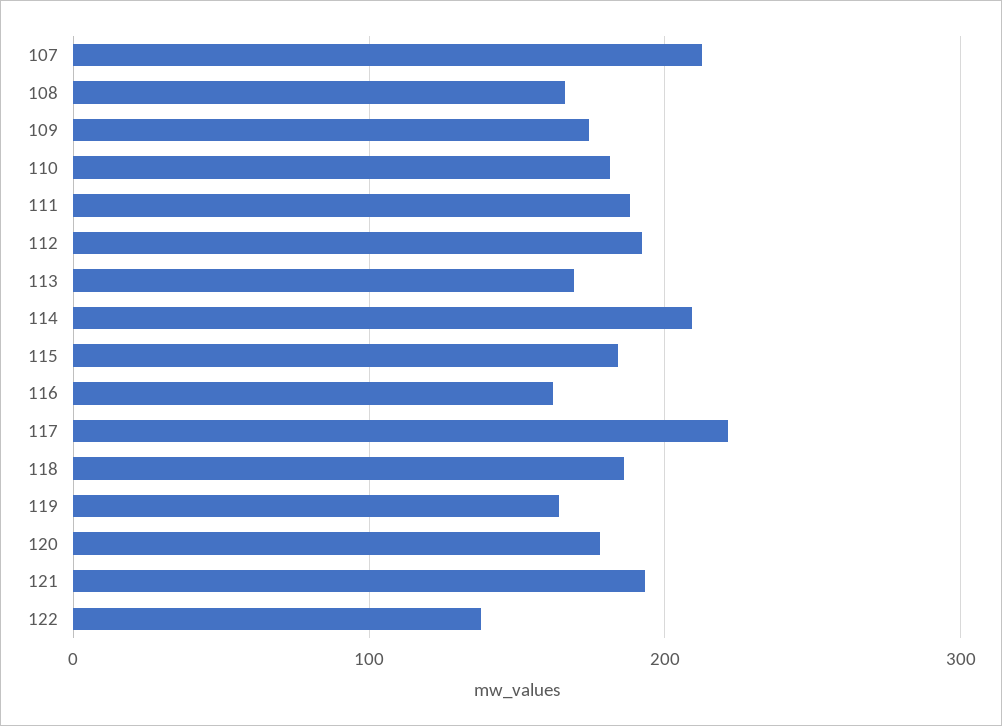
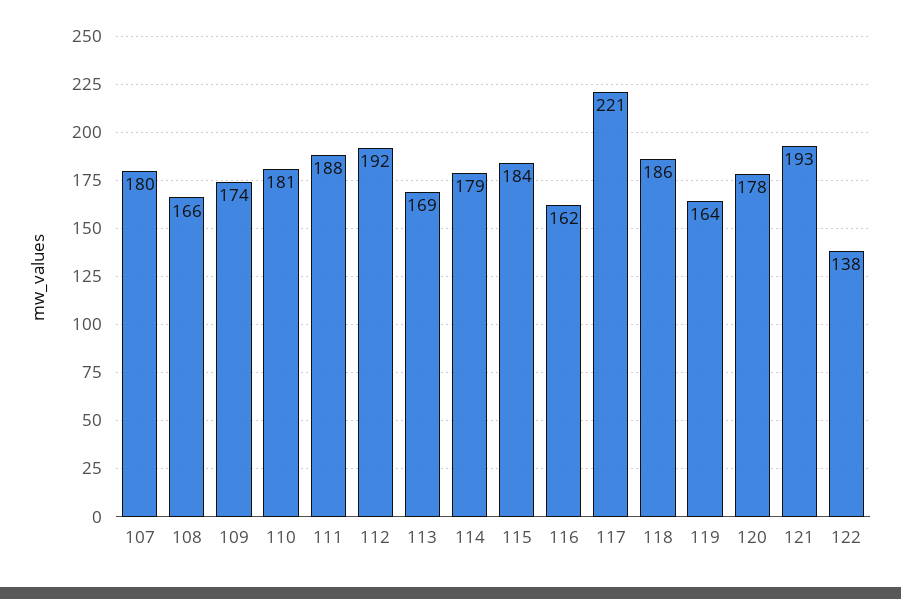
  {
-   "107": 210,
+   "107": 180,
    "108": 166,
    "109": 174,
    "110": 181,
    "111": 188,
    "112": 192,
    "113": 169,
-   "114": 210,
+   "114": 179,
    "115": 184,
    "116": 162,
    "117": 221,
    "118": 186,
    "119": 164,
    "120": 178,
    "121": 193,
    "122": 138
  }

